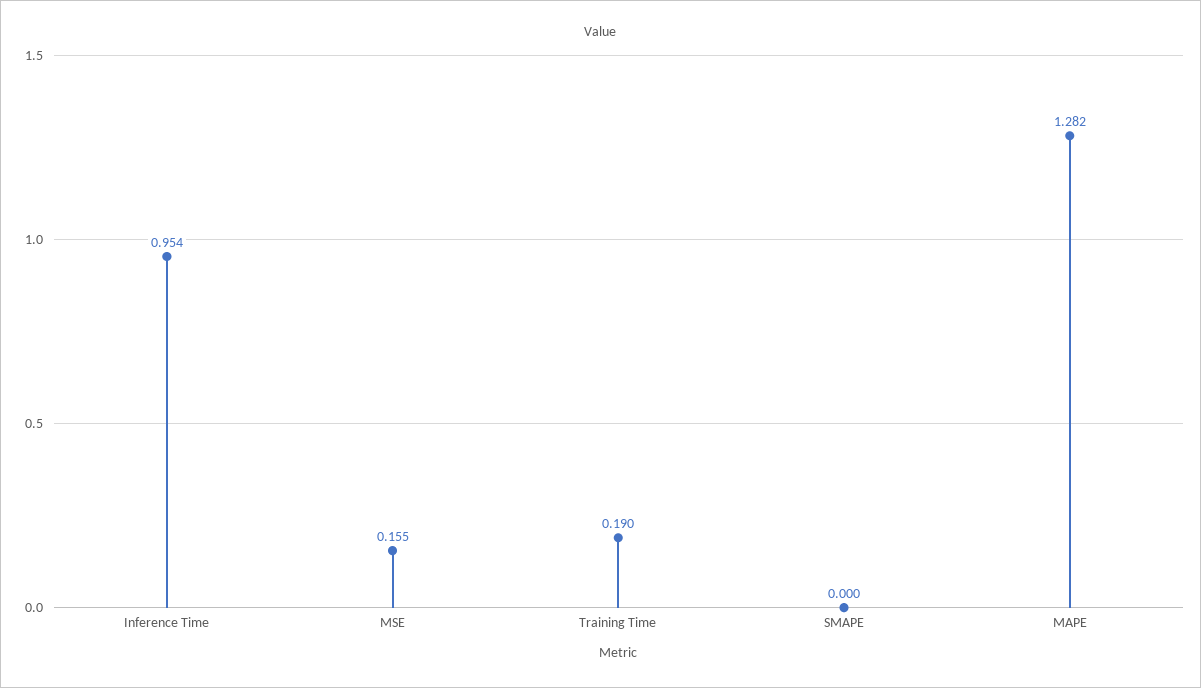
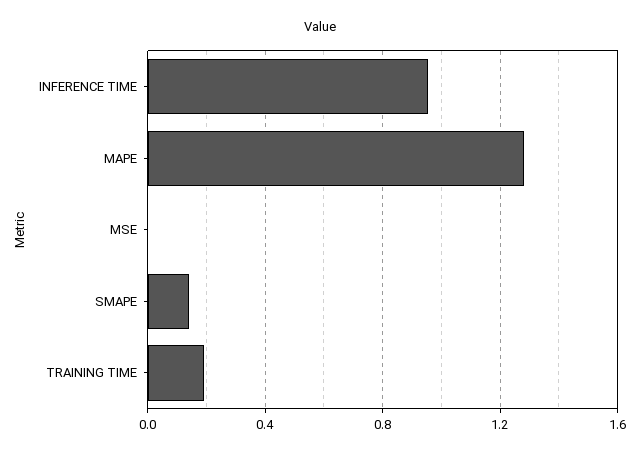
  {
    "Inference Time": 0.954,
-   "MSE": 0.155,
+   "MSE": 0,
    "Training Time": 0.19,
-   "SMAPE": 0,
+   "SMAPE": 0.15,
    "MAPE": 1.282
  }

